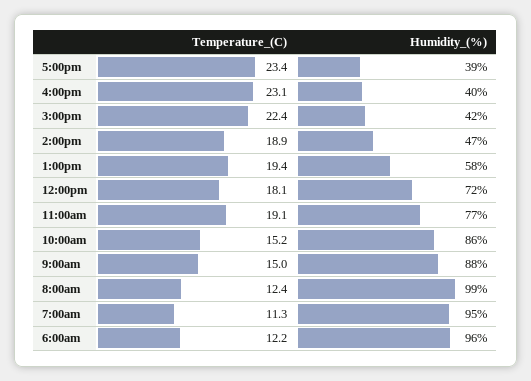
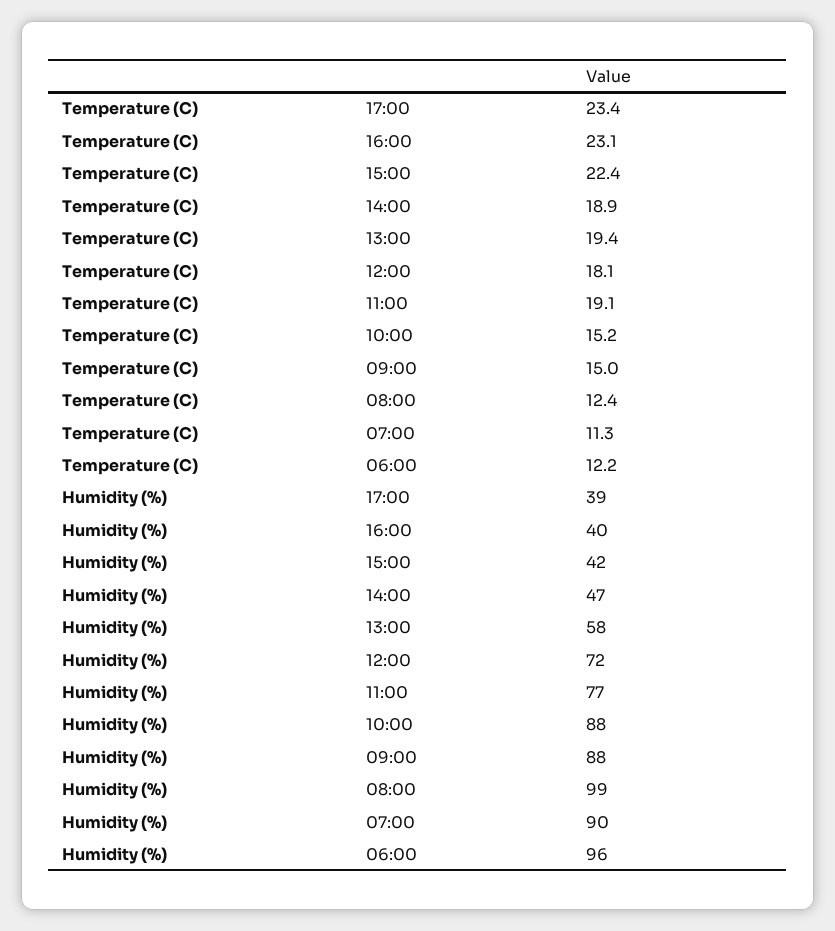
  {
    "Temperature_(C)": {
      "5:00pm": 23.4,
      "4:00pm": 23.1,
      "3:00pm": 22.4,
      "2:00pm": 18.9,
      "1:00pm": 19.4,
      "12:00pm": 18.1,
      "11:00am": 19.1,
      "10:00am": 15.2,
      "9:00am": 15,
      "8:00am": 12.4,
      "7:00am": 11.3,
      "6:00am": 12.2
    },
    "Humidity_(%)": {
      "5:00pm": 39,
      "4:00pm": 40,
      "3:00pm": 42,
      "2:00pm": 47,
      "1:00pm": 58,
      "12:00pm": 72,
      "11:00am": 77,
-     "10:00am": 86,
+     "10:00am": 88,
      "9:00am": 88,
      "8:00am": 99,
-     "7:00am": 95,
+     "7:00am": 90,
      "6:00am": 96
    }
  }

